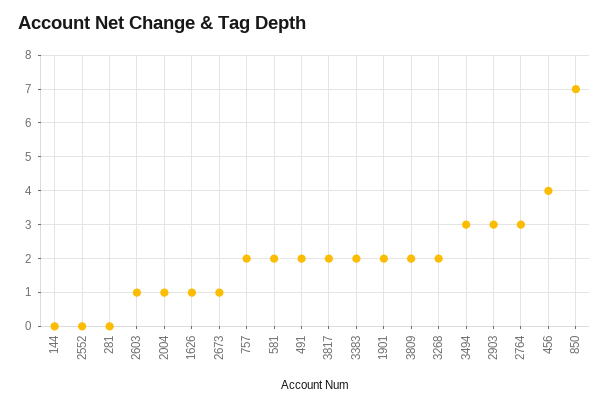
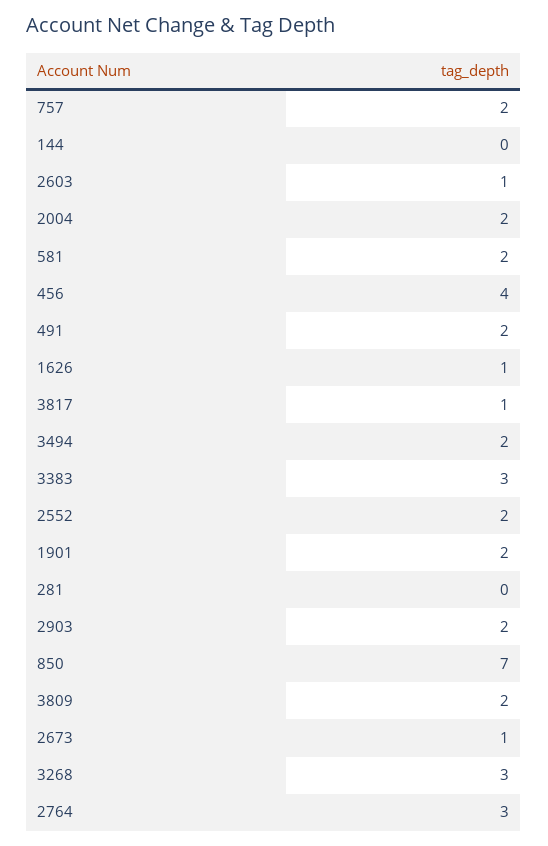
  {
    "144": 0,
-   "2552": 0,
+   "2552": 2,
    "281": 0,
    "2603": 1,
-   "2004": 1,
+   "2004": 2,
    "1626": 1,
    "2673": 1,
    "757": 2,
    "581": 2,
    "491": 2,
-   "3817": 2,
+   "3817": 1,
-   "3383": 2,
+   "3383": 3,
    "1901": 2,
    "3809": 2,
-   "3268": 2,
+   "3268": 3,
-   "3494": 3,
+   "3494": 2,
-   "2903": 3,
+   "2903": 2,
    "2764": 3,
    "456": 4,
    "850": 7
  }

